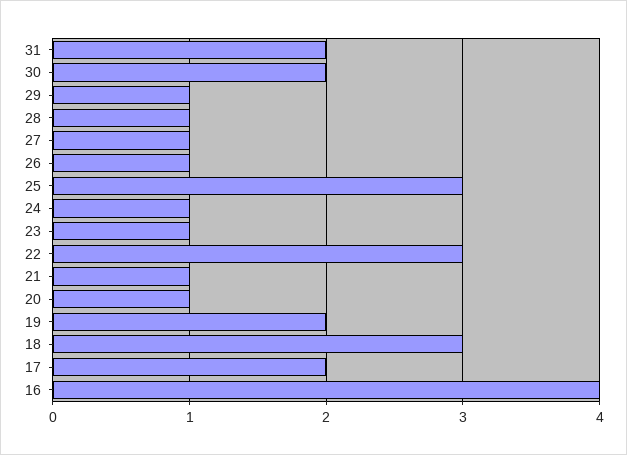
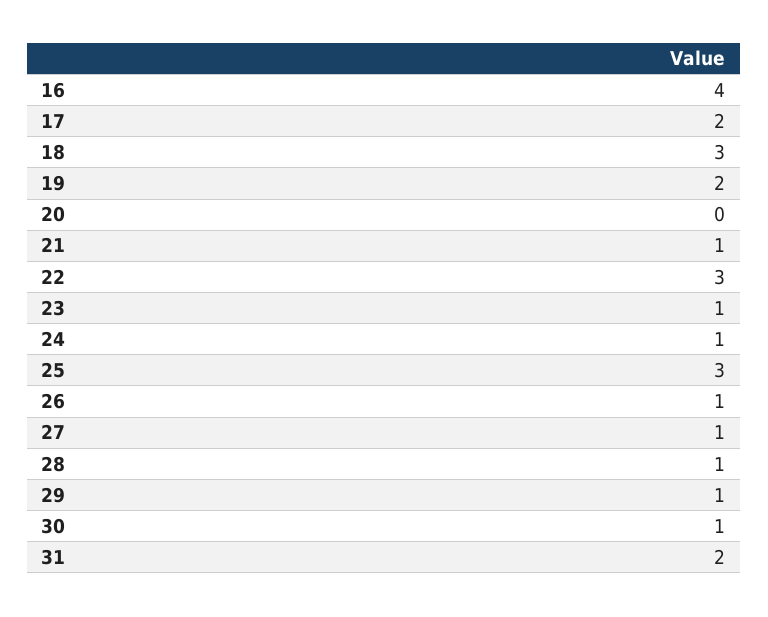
  {
    "31": 2,
-   "30": 2,
+   "30": 1,
    "29": 1,
    "28": 1,
    "27": 1,
    "26": 1,
    "25": 3,
    "24": 1,
    "23": 1,
    "22": 3,
    "21": 1,
-   "20": 1,
+   "20": 0,
    "19": 2,
    "18": 3,
    "17": 2,
    "16": 4
  }

